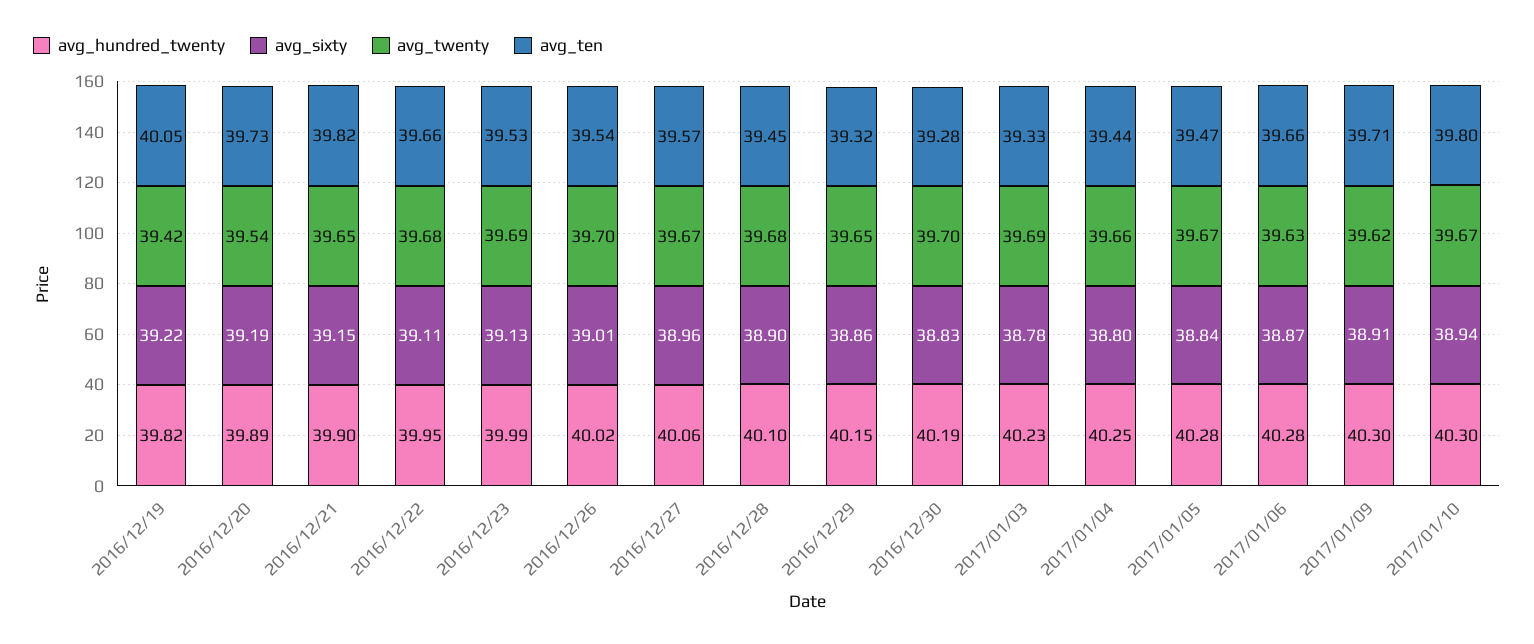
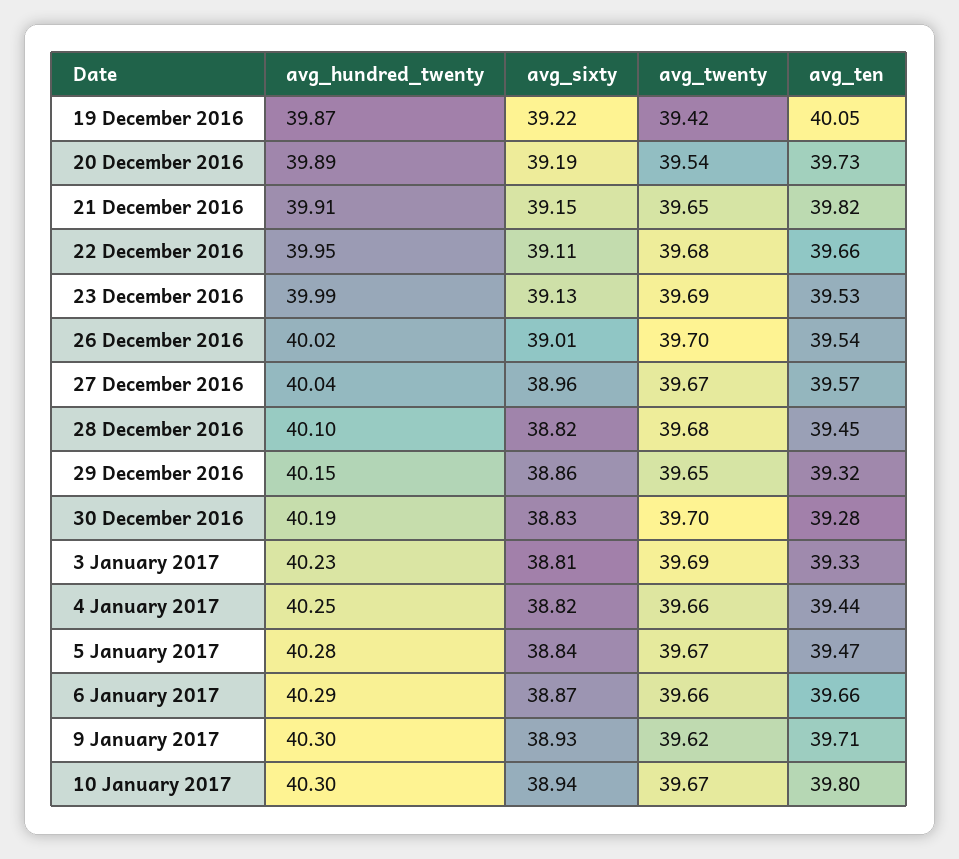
  {
    "avg_hundred_twenty": {
-     "2016/12/19": 39.82,
+     "2016/12/19": 39.87,
      "2016/12/20": 39.89,
-     "2016/12/21": 39.9,
+     "2016/12/21": 39.91,
      "2016/12/22": 39.95,
      "2016/12/23": 39.99,
      "2016/12/26": 40.02,
-     "2016/12/27": 40.06,
+     "2016/12/27": 40.04,
      "2016/12/28": 40.1,
      "2016/12/29": 40.15,
      "2016/12/30": 40.19,
      "2017/01/03": 40.23,
      "2017/01/04": 40.25,
      "2017/01/05": 40.28,
-     "2017/01/06": 40.28,
+     "2017/01/06": 40.29,
      "2017/01/09": 40.3,
      "2017/01/10": 40.3
    },
    "avg_sixty": {
      "2016/12/19": 39.22,
      "2016/12/20": 39.19,
      "2016/12/21": 39.15,
      "2016/12/22": 39.11,
      "2016/12/23": 39.13,
      "2016/12/26": 39.01,
      "2016/12/27": 38.96,
-     "2016/12/28": 38.9,
+     "2016/12/28": 38.82,
      "2016/12/29": 38.86,
      "2016/12/30": 38.83,
-     "2017/01/03": 38.78,
+     "2017/01/03": 38.81,
-     "2017/01/04": 38.8,
+     "2017/01/04": 38.82,
      "2017/01/05": 38.84,
      "2017/01/06": 38.87,
-     "2017/01/09": 38.91,
+     "2017/01/09": 38.93,
      "2017/01/10": 38.94
    },
    "avg_twenty": {
      "2016/12/19": 39.42,
      "2016/12/20": 39.54,
      "2016/12/21": 39.65,
      "2016/12/22": 39.68,
      "2016/12/23": 39.69,
      "2016/12/26": 39.7,
      "2016/12/27": 39.67,
      "2016/12/28": 39.68,
      "2016/12/29": 39.65,
      "2016/12/30": 39.7,
      "2017/01/03": 39.69,
      "2017/01/04": 39.66,
      "2017/01/05": 39.67,
-     "2017/01/06": 39.63,
+     "2017/01/06": 39.66,
      "2017/01/09": 39.62,
      "2017/01/10": 39.67
    },
    "avg_ten": {
      "2016/12/19": 40.05,
      "2016/12/20": 39.73,
      "2016/12/21": 39.82,
      "2016/12/22": 39.66,
      "2016/12/23": 39.53,
      "2016/12/26": 39.54,
      "2016/12/27": 39.57,
      "2016/12/28": 39.45,
      "2016/12/29": 39.32,
      "2016/12/30": 39.28,
      "2017/01/03": 39.33,
      "2017/01/04": 39.44,
      "2017/01/05": 39.47,
      "2017/01/06": 39.66,
      "2017/01/09": 39.71,
      "2017/01/10": 39.8
    }
  }

